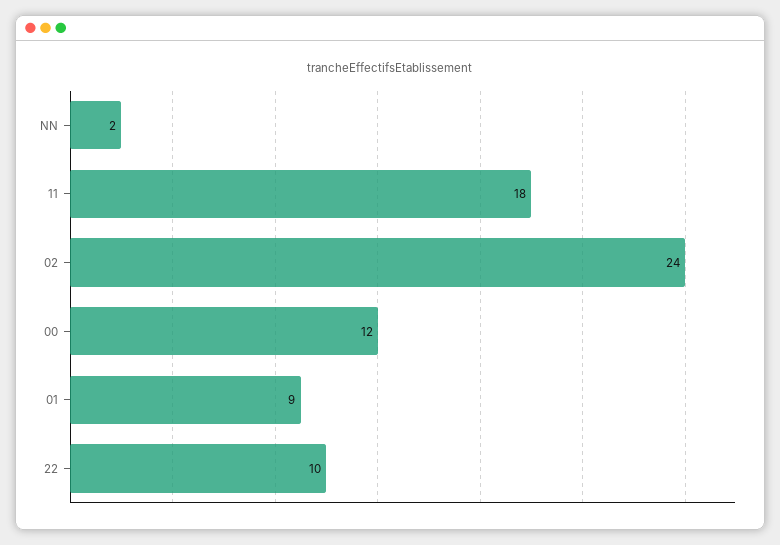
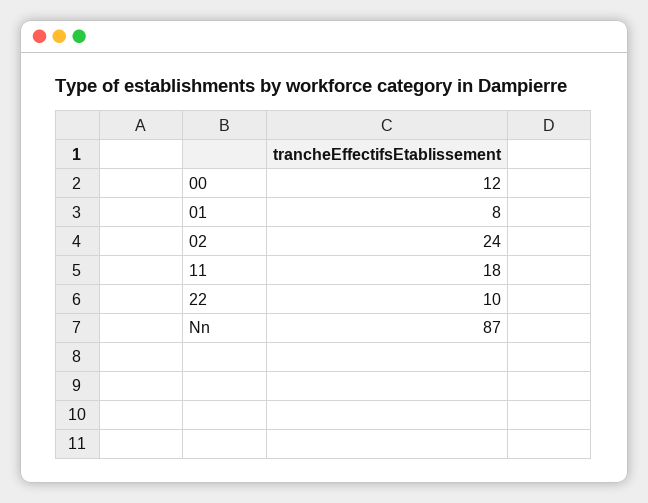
  {
-   "NN": 2,
+   "NN": 87,
    "11": 18,
    "02": 24,
    "00": 12,
-   "01": 9,
+   "01": 8,
    "22": 10
  }

